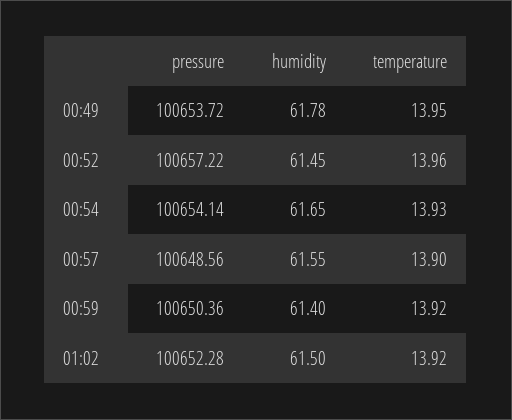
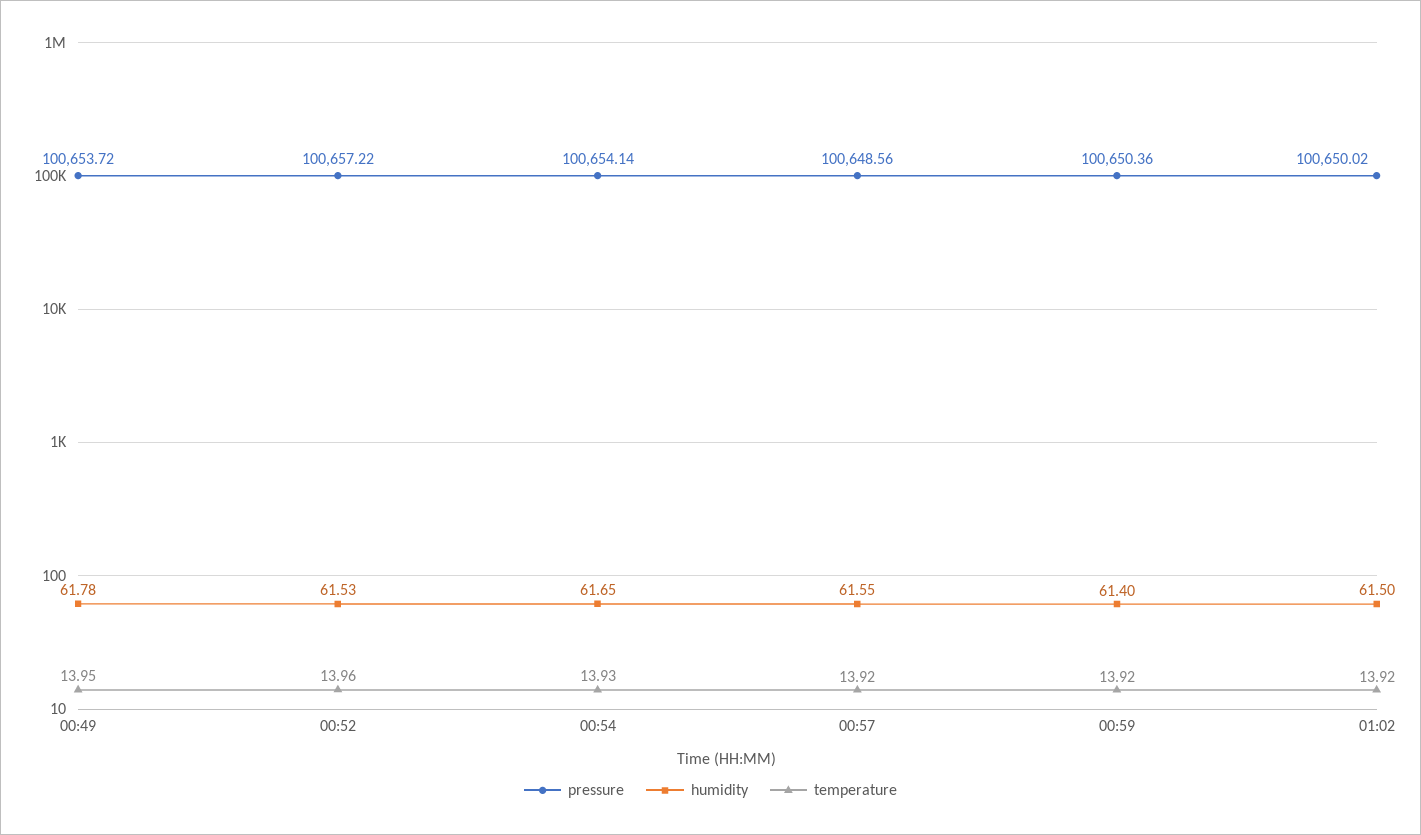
  {
    "pressure": {
      "00:49": 100653.72,
      "00:52": 100657.22,
      "00:54": 100654.14,
      "00:57": 100648.56,
      "00:59": 100650.36,
-     "01:02": 100652.28
+     "01:02": 100650.02
    },
    "humidity": {
      "00:49": 61.78,
-     "00:52": 61.45,
+     "00:52": 61.53,
      "00:54": 61.65,
      "00:57": 61.55,
      "00:59": 61.4,
      "01:02": 61.5
    },
    "temperature": {
      "00:49": 13.95,
      "00:52": 13.96,
      "00:54": 13.93,
-     "00:57": 13.9,
+     "00:57": 13.92,
      "00:59": 13.92,
      "01:02": 13.92
    }
  }

